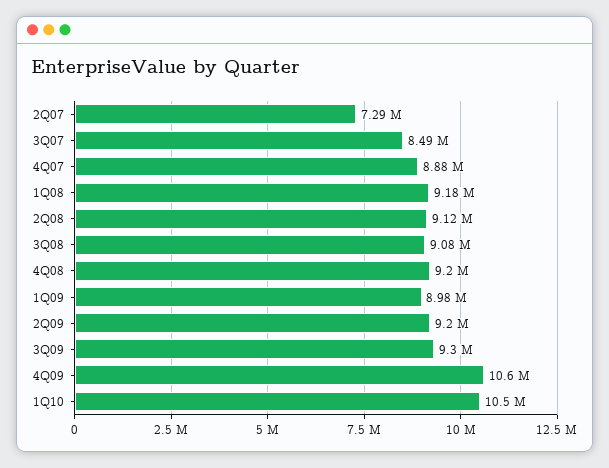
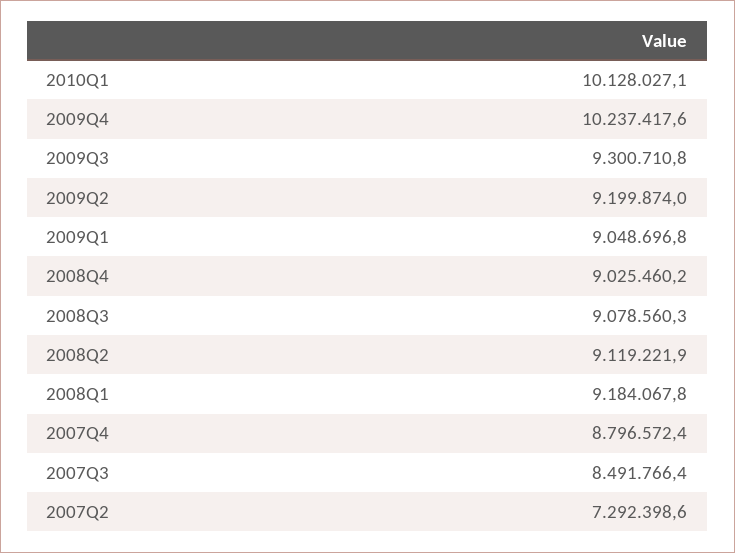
  {
    "2Q07": 7292398.6,
    "3Q07": 8491766.4,
-   "4Q07": 8880000,
+   "4Q07": 8796572.4,
    "1Q08": 9184067.8,
    "2Q08": 9119221.9,
    "3Q08": 9078560.3,
-   "4Q08": 9200000,
+   "4Q08": 9025460.2,
-   "1Q09": 8980000,
+   "1Q09": 9048696.8,
    "2Q09": 9199874,
    "3Q09": 9300710.8,
-   "4Q09": 10600000,
+   "4Q09": 10237417.6,
-   "1Q10": 10500000
+   "1Q10": 10128027.1
  }

